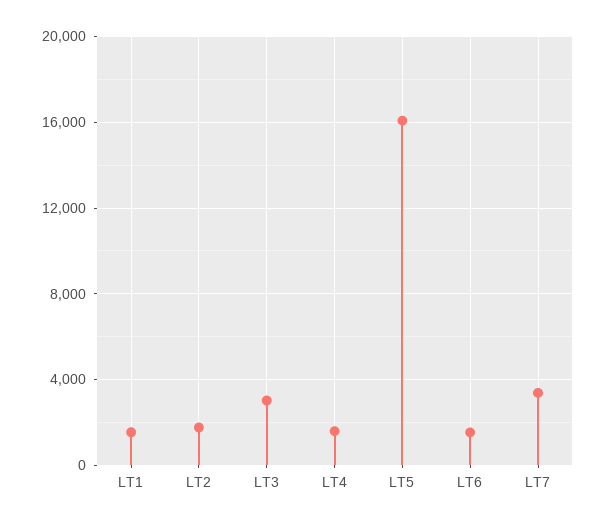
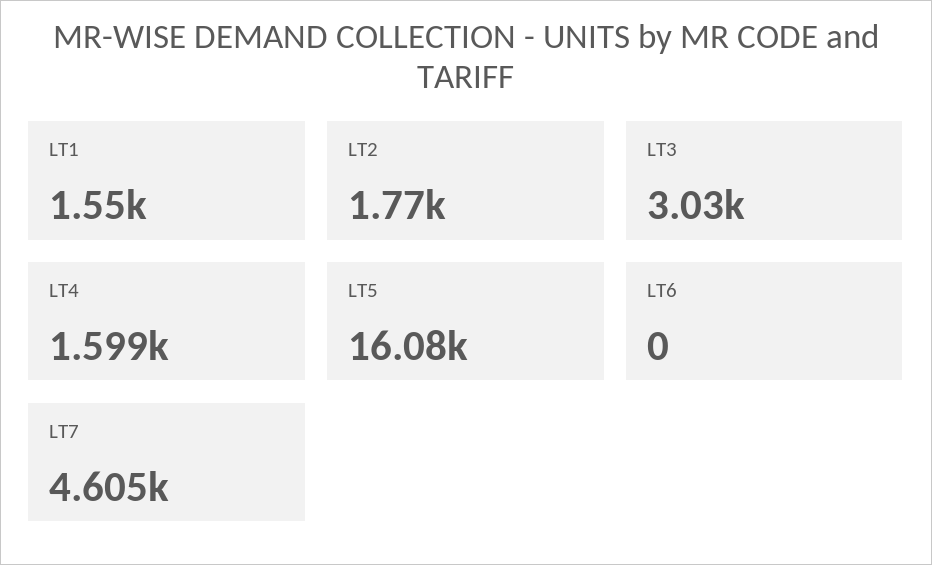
  {
    "LT1": 1550,
    "LT2": 1770,
    "LT3": 3030,
    "LT4": 1599,
    "LT5": 16080,
-   "LT6": 1500,
+   "LT6": 0,
-   "LT7": 3500
+   "LT7": 4605
  }

